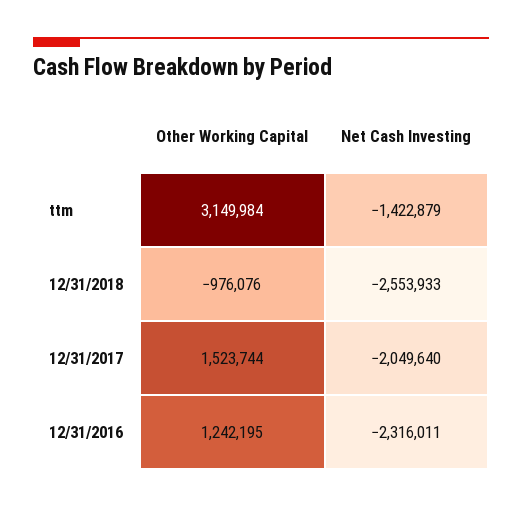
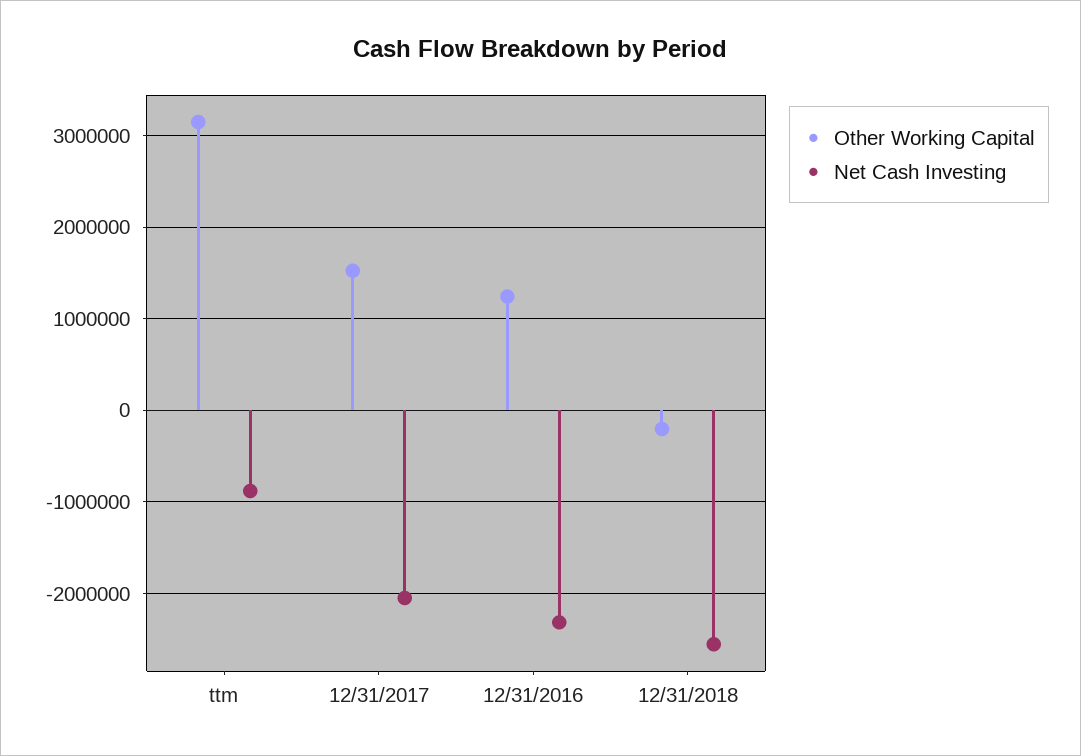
  {
    "Other Working Capital": {
      "ttm": 3149984,
-     "12/31/2018": -976076,
+     "12/31/2018": -200000,
      "12/31/2017": 1523744,
      "12/31/2016": 1242195
    },
    "Net Cash Investing": {
-     "ttm": -1422879,
+     "ttm": -900000,
      "12/31/2018": -2553933,
      "12/31/2017": -2049640,
      "12/31/2016": -2316011
    }
  }

